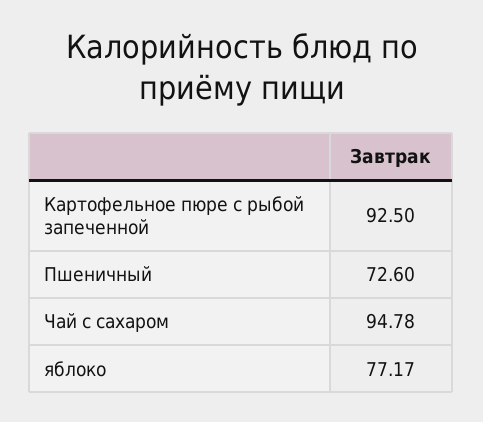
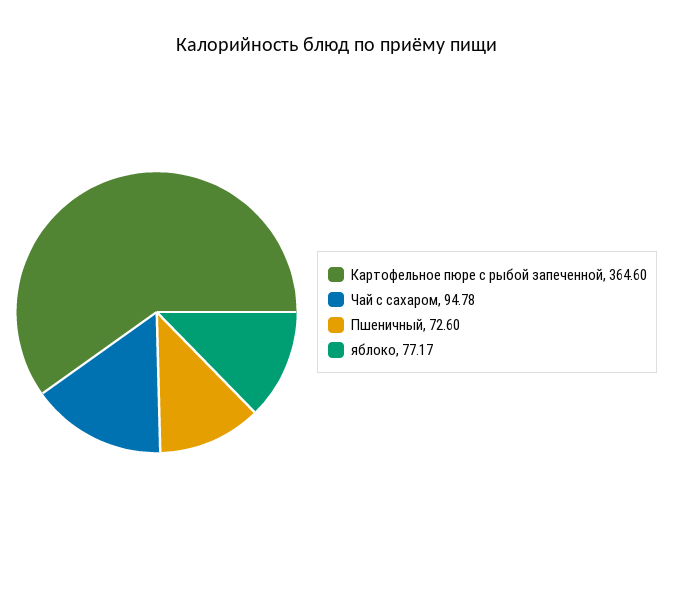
  {
-   "Картофельное пюре с рыбой запеченной": 92.5,
+   "Картофельное пюре с рыбой запеченной": 364.6,
    "Пшеничный": 72.6,
    "Чай с сахаром": 94.78,
    "яблоко": 77.17
  }

